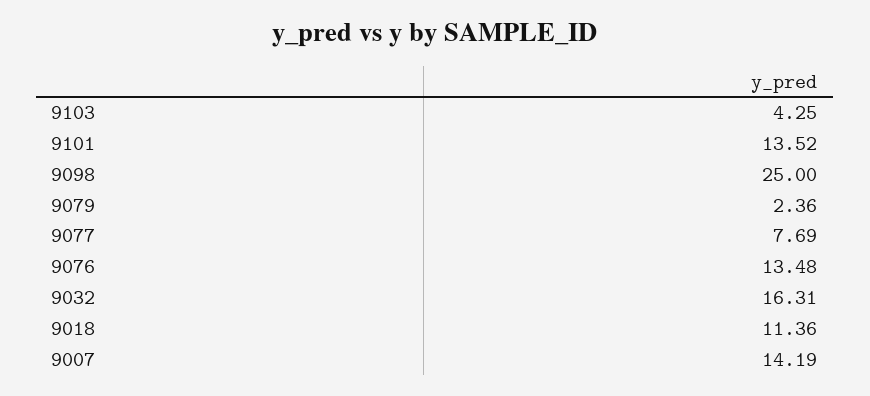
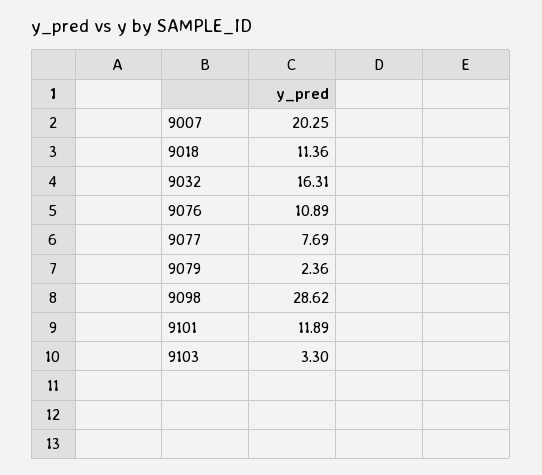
  {
-   "9103": 4.25,
+   "9103": 3.3,
-   "9101": 13.52,
+   "9101": 11.89,
-   "9098": 25,
+   "9098": 28.62,
    "9079": 2.36,
    "9077": 7.69,
-   "9076": 13.48,
+   "9076": 10.89,
    "9032": 16.31,
    "9018": 11.36,
-   "9007": 14.19
+   "9007": 20.25
  }

